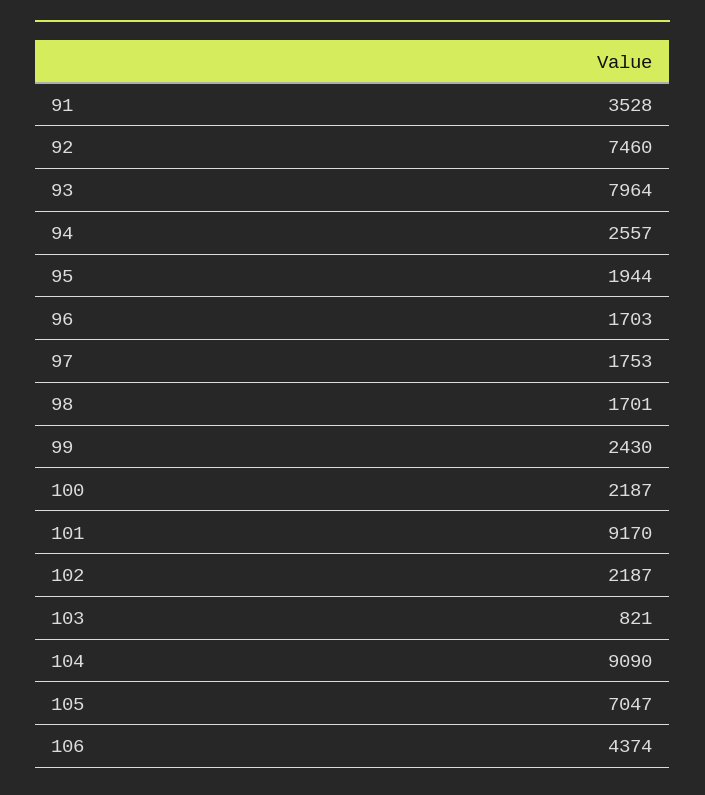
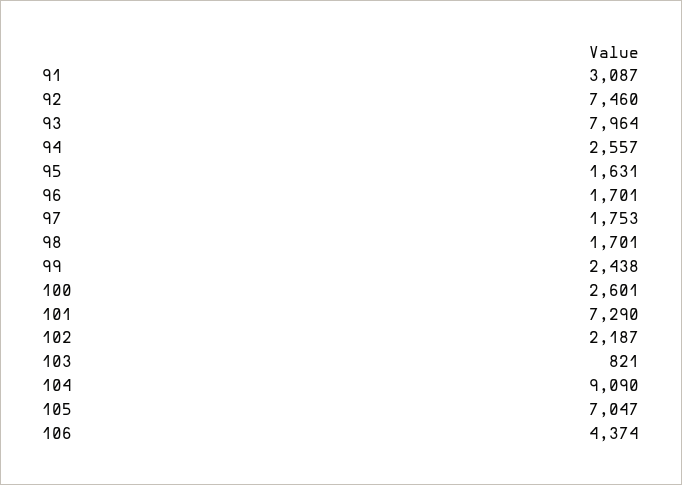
  {
-   "91": 3528,
+   "91": 3087,
    "92": 7460,
    "93": 7964,
    "94": 2557,
-   "95": 1944,
+   "95": 1631,
-   "96": 1703,
+   "96": 1701,
    "97": 1753,
    "98": 1701,
-   "99": 2430,
+   "99": 2438,
-   "100": 2187,
+   "100": 2601,
-   "101": 9170,
+   "101": 7290,
    "102": 2187,
    "103": 821,
    "104": 9090,
    "105": 7047,
    "106": 4374
  }

